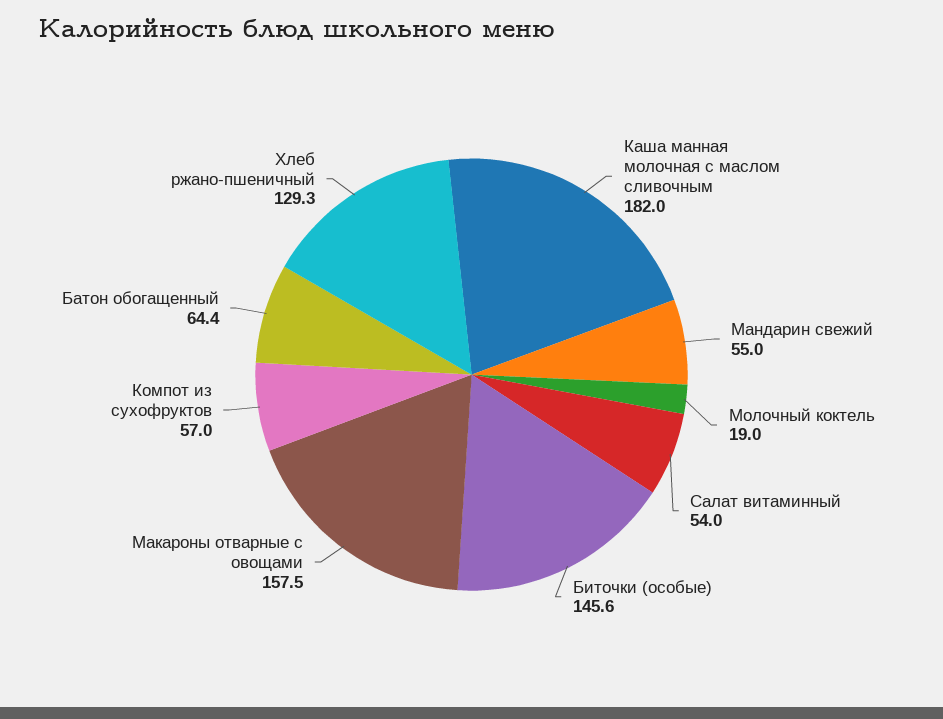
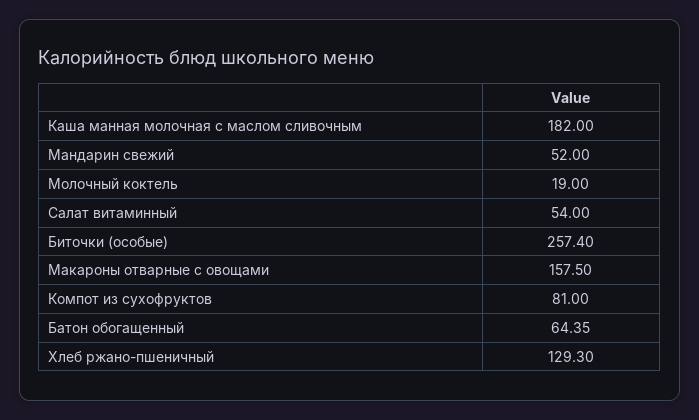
  {
    "Каша манная молочная с маслом сливочным": 182,
-   "Мандарин свежий": 55,
+   "Мандарин свежий": 52,
    "Молочный коктель": 19,
    "Салат витаминный": 54,
-   "Биточки (особые)": 145.6,
+   "Биточки (особые)": 257.4,
    "Макароны отварные с овощами": 157.5,
-   "Компот из сухофруктов": 57,
+   "Компот из сухофруктов": 81,
    "Батон обогащенный": 64.35,
    "Хлеб ржано-пшеничный": 129.3
  }

